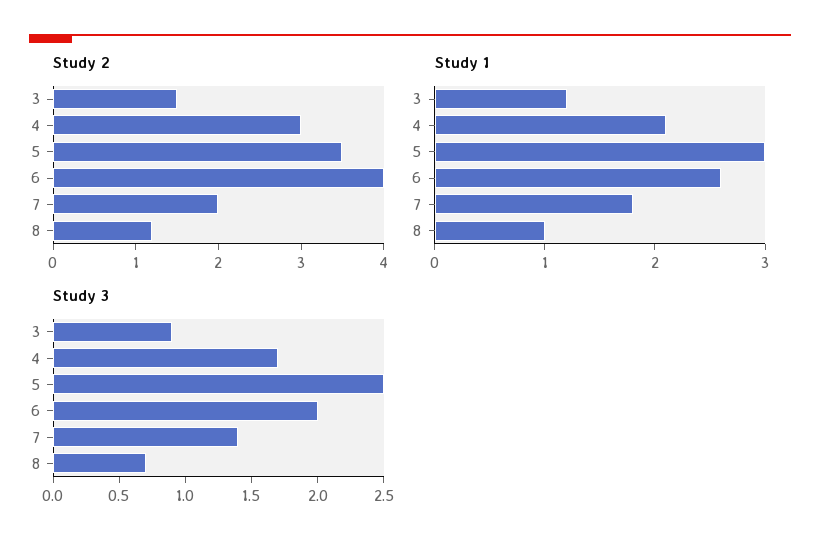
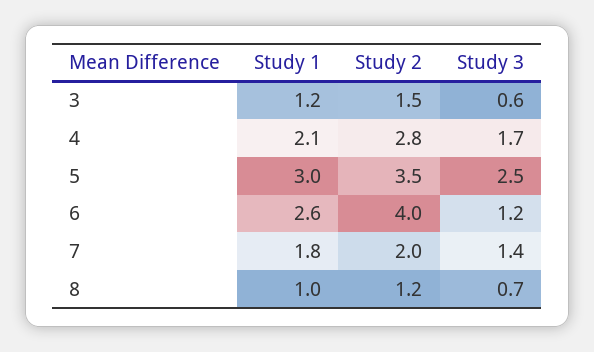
  {
    "Study 2": {
      "3": 1.5,
-     "4": 3,
+     "4": 2.8,
      "5": 3.5,
      "6": 4,
      "7": 2,
      "8": 1.2
    },
    "Study 1": {
      "3": 1.2,
      "4": 2.1,
      "5": 3,
      "6": 2.6,
      "7": 1.8,
      "8": 1
    },
    "Study 3": {
-     "3": 0.9,
+     "3": 0.6,
      "4": 1.7,
      "5": 2.5,
-     "6": 2,
+     "6": 1.2,
      "7": 1.4,
      "8": 0.7
    }
  }

